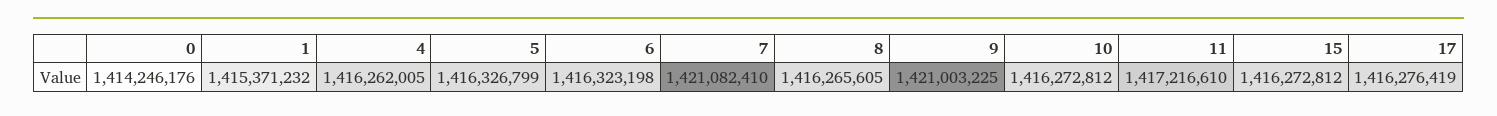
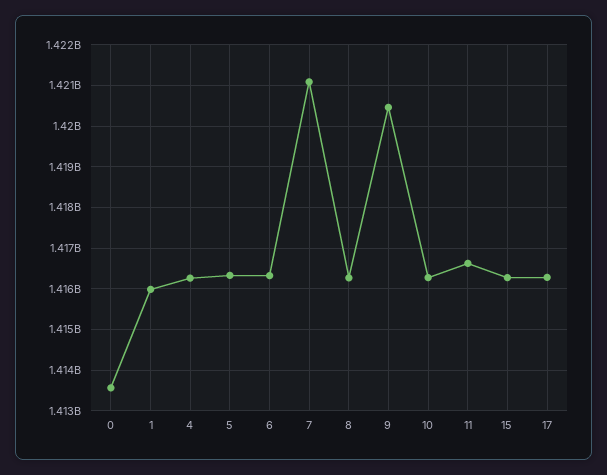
  {
-   "0": 1414246176,
+   "0": 1413600000,
-   "1": 1415371232,
+   "1": 1416000000,
    "4": 1416262005,
    "5": 1416326799,
    "6": 1416323198,
    "7": 1421082410,
    "8": 1416265605,
-   "9": 1421003225,
+   "9": 1420400000,
    "10": 1416272812,
-   "11": 1417216610,
+   "11": 1416600000,
    "15": 1416272812,
    "17": 1416276419
  }

